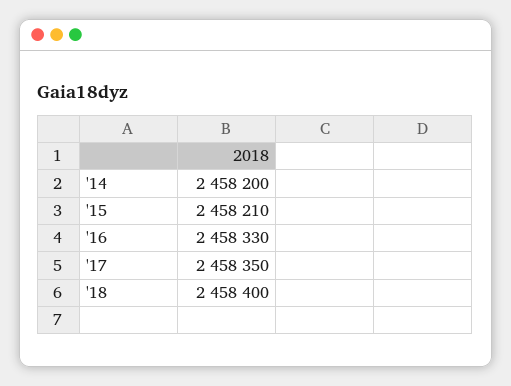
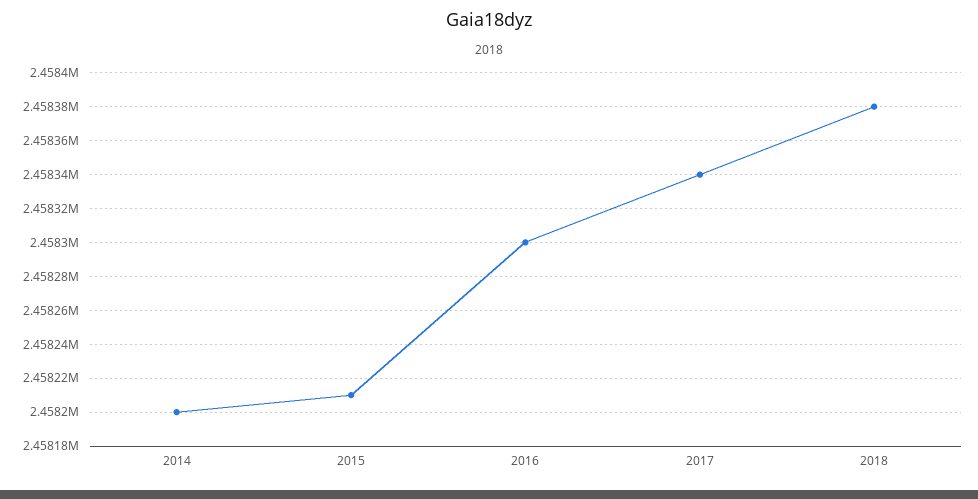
  {
    "'14": 2458200,
    "'15": 2458210,
-   "'16": 2458330,
+   "'16": 2458300,
-   "'17": 2458350,
+   "'17": 2458340,
-   "'18": 2458400
+   "'18": 2458380
  }

